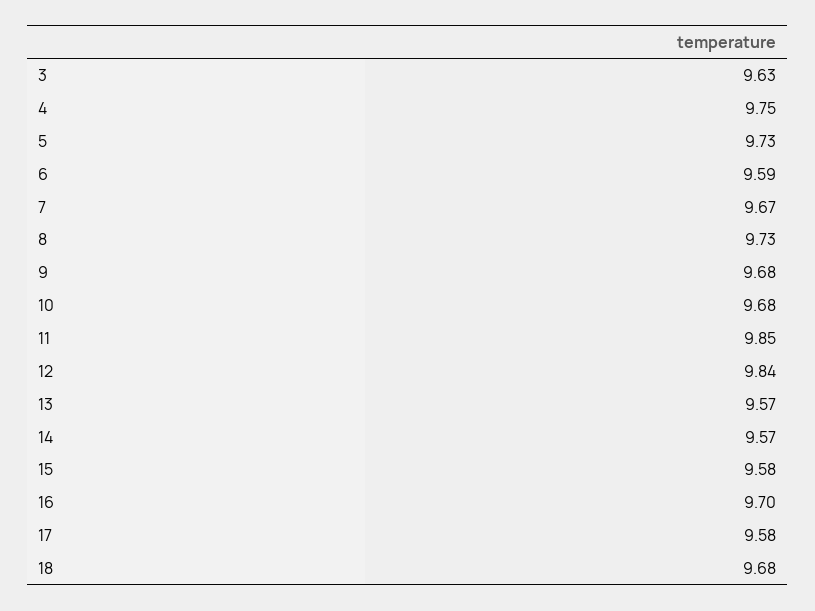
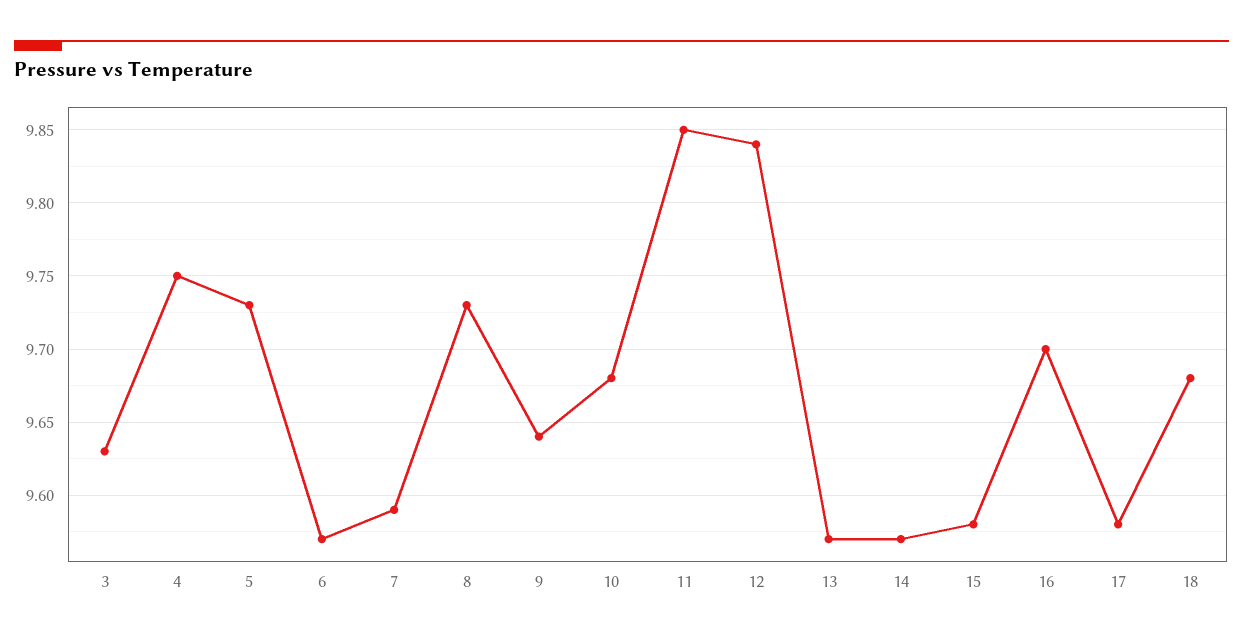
  {
    "3": 9.63,
    "4": 9.75,
    "5": 9.73,
-   "6": 9.59,
+   "6": 9.57,
-   "7": 9.67,
+   "7": 9.59,
    "8": 9.73,
-   "9": 9.68,
+   "9": 9.64,
    "10": 9.68,
    "11": 9.85,
    "12": 9.84,
    "13": 9.57,
    "14": 9.57,
    "15": 9.58,
    "16": 9.7,
    "17": 9.58,
    "18": 9.68
  }

